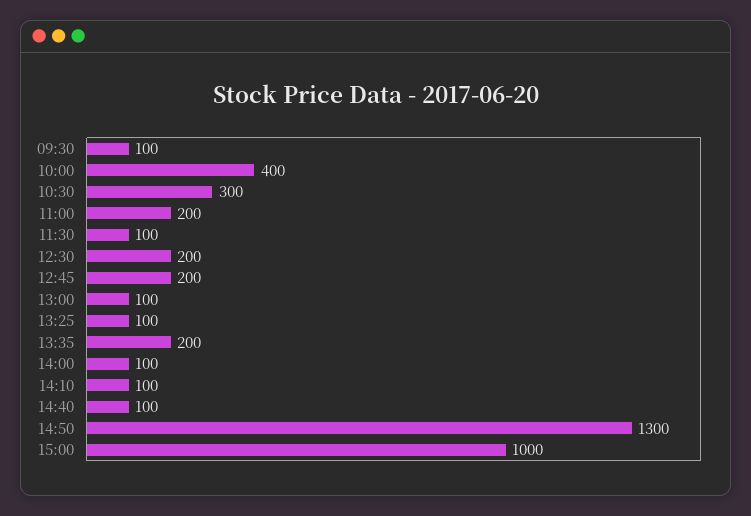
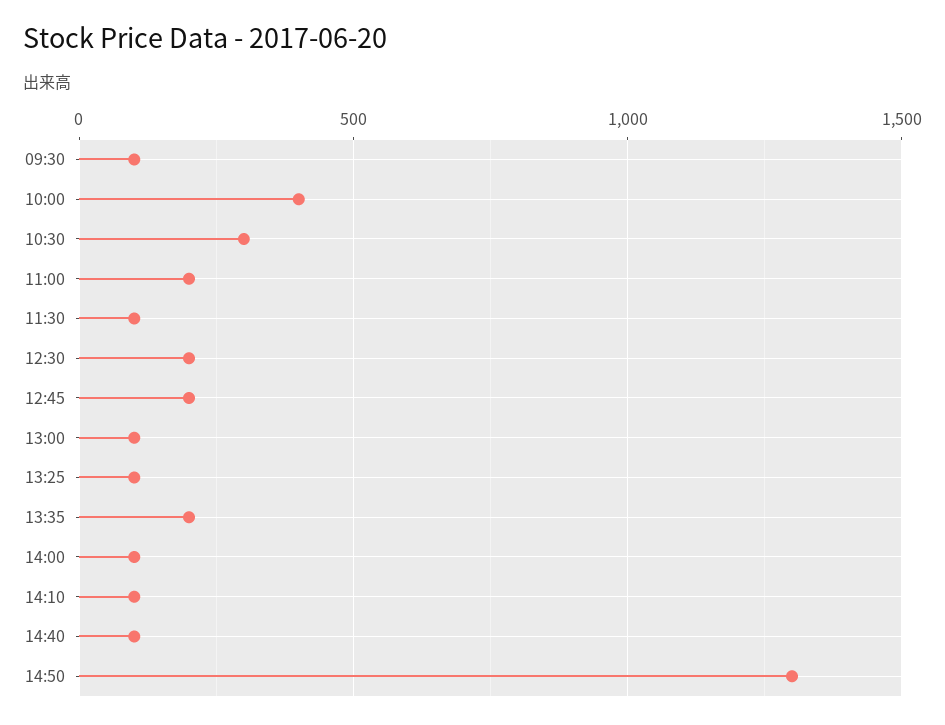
  {
    "09:30": 100,
    "10:00": 400,
    "10:30": 300,
    "11:00": 200,
    "11:30": 100,
    "12:30": 200,
    "12:45": 200,
    "13:00": 100,
    "13:25": 100,
    "13:35": 200,
    "14:00": 100,
    "14:10": 100,
    "14:40": 100,
-   "14:50": 1300,
+   "14:50": 1300
-   "15:00": 1000
  }

